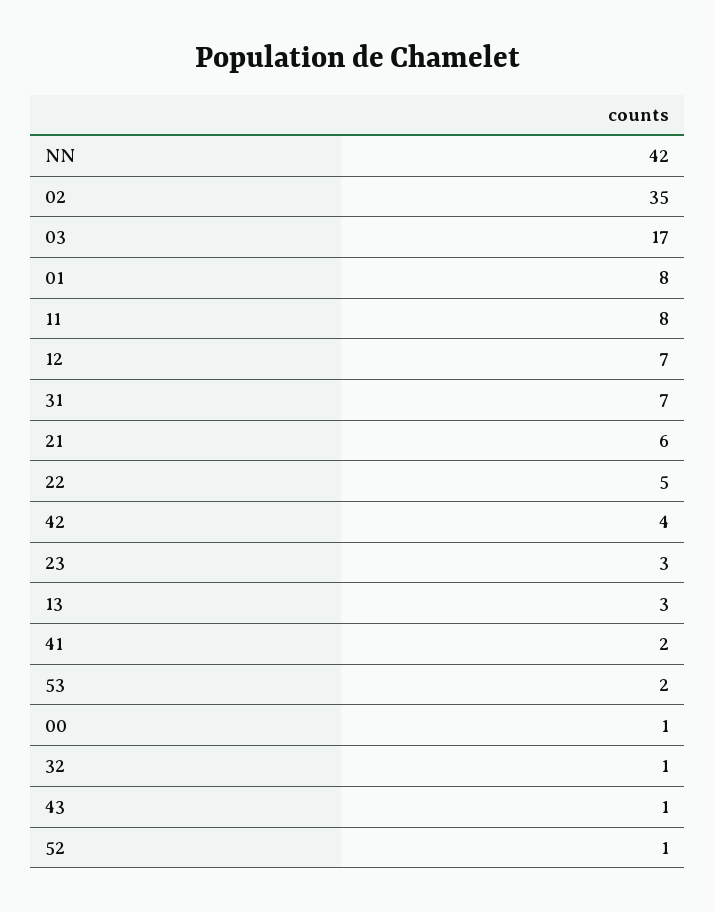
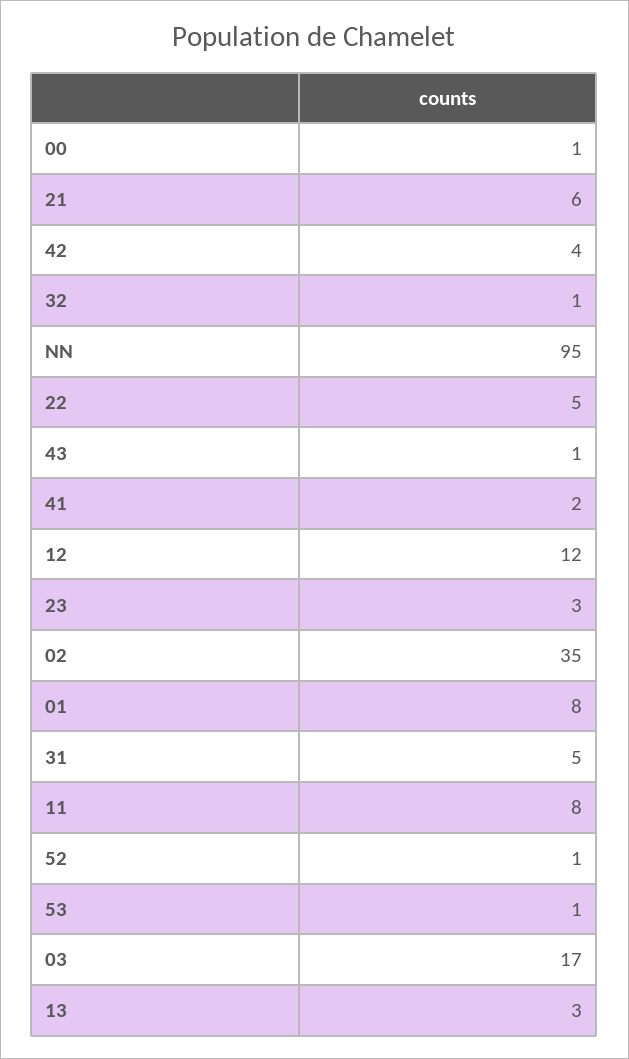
  {
-   "NN": 42,
+   "NN": 95,
    "02": 35,
    "03": 17,
    "01": 8,
    "11": 8,
-   "12": 7,
+   "12": 12,
-   "31": 7,
+   "31": 5,
    "21": 6,
    "22": 5,
    "42": 4,
    "23": 3,
    "13": 3,
    "41": 2,
-   "53": 2,
+   "53": 1,
    "00": 1,
    "32": 1,
    "43": 1,
    "52": 1
  }

